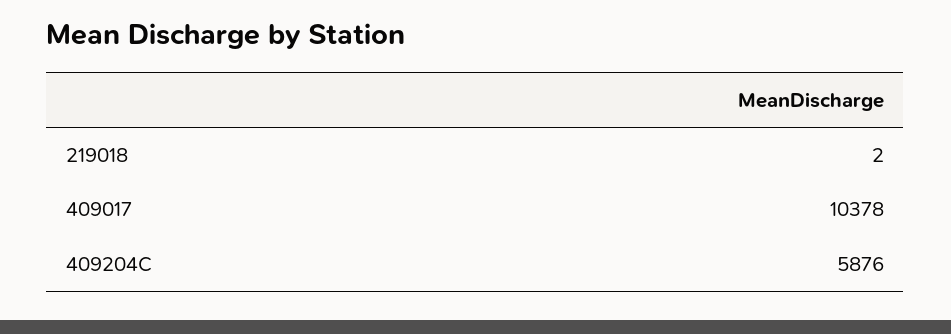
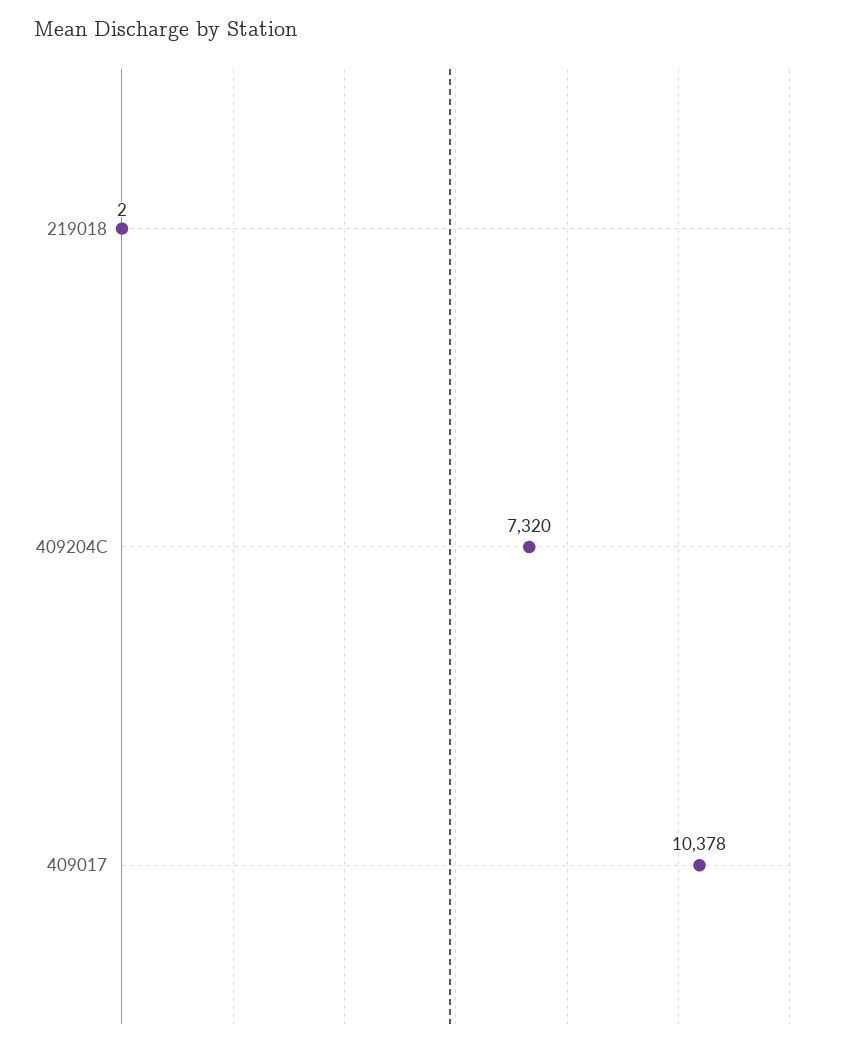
  {
    "219018": 2,
    "409017": 10378,
-   "409204C": 5876
+   "409204C": 7320
  }

